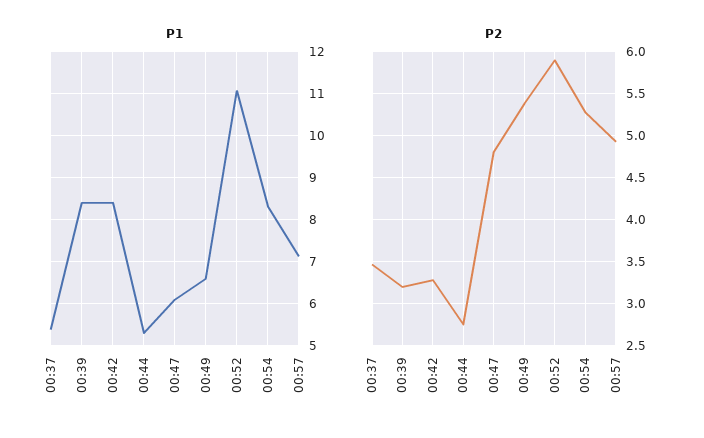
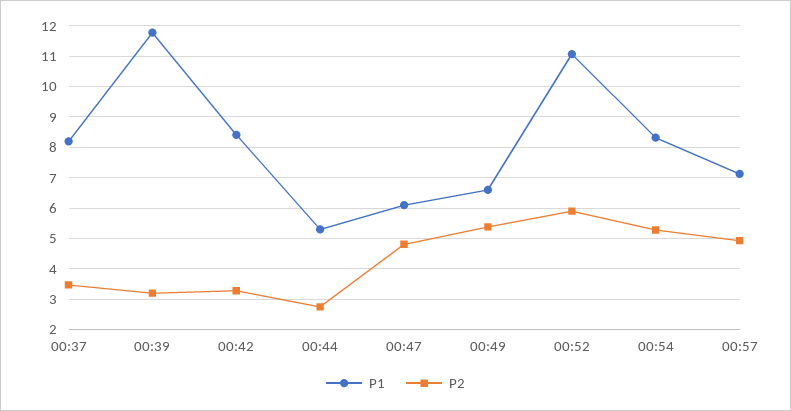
  {
    "P1": {
-     "00:37": 5.4,
+     "00:37": 8.2,
-     "00:39": 8.4,
+     "00:39": 11.8,
      "00:42": 8.4,
      "00:44": 5.4,
      "00:47": 6.2,
      "00:49": 6.6,
      "00:52": 11,
      "00:54": 8.4,
      "00:57": 7.2
    },
    "P2": {
      "00:37": 3.5,
      "00:39": 3.2,
      "00:42": 3.3,
      "00:44": 2.8,
      "00:47": 4.8,
      "00:49": 5.4,
      "00:52": 5.9,
      "00:54": 5.3,
      "00:57": 4.9
    }
  }

